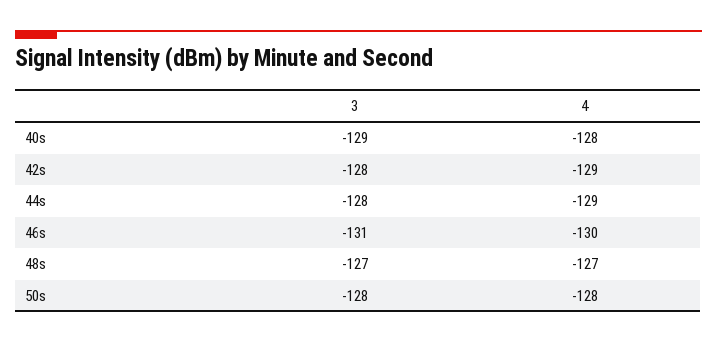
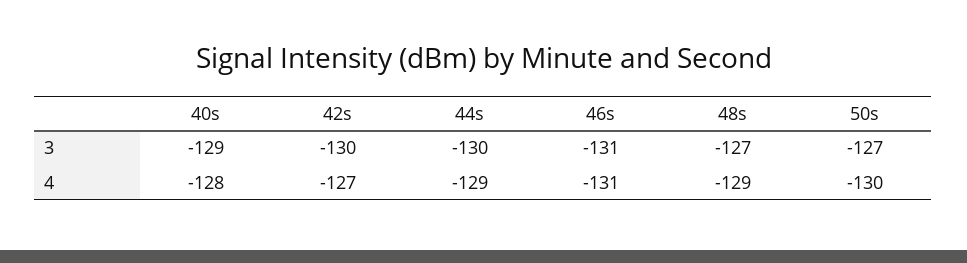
  {
    "3": {
      "40s": -129,
-     "42s": -128,
+     "42s": -130,
-     "44s": -128,
+     "44s": -130,
      "46s": -131,
      "48s": -127,
-     "50s": -128
+     "50s": -127
    },
    "4": {
      "40s": -128,
-     "42s": -129,
+     "42s": -127,
      "44s": -129,
-     "46s": -130,
+     "46s": -131,
-     "48s": -127,
+     "48s": -129,
-     "50s": -128
+     "50s": -130
    }
  }

